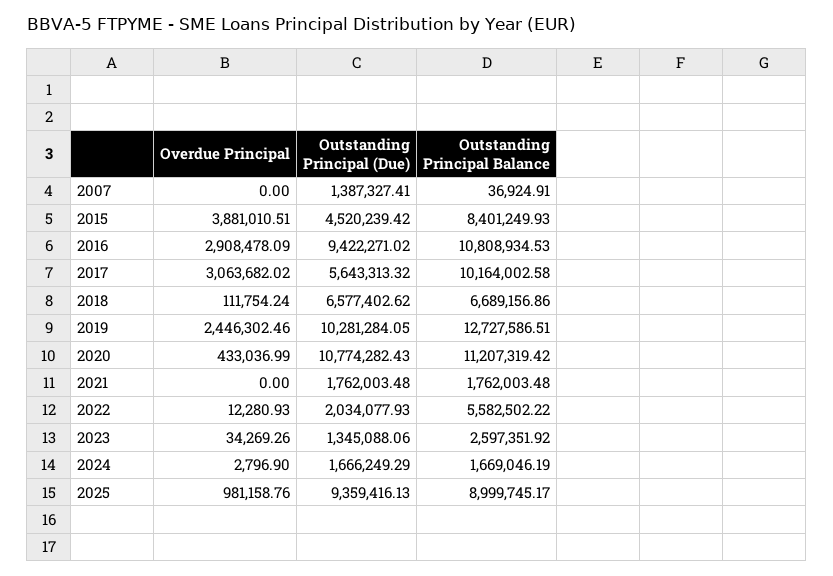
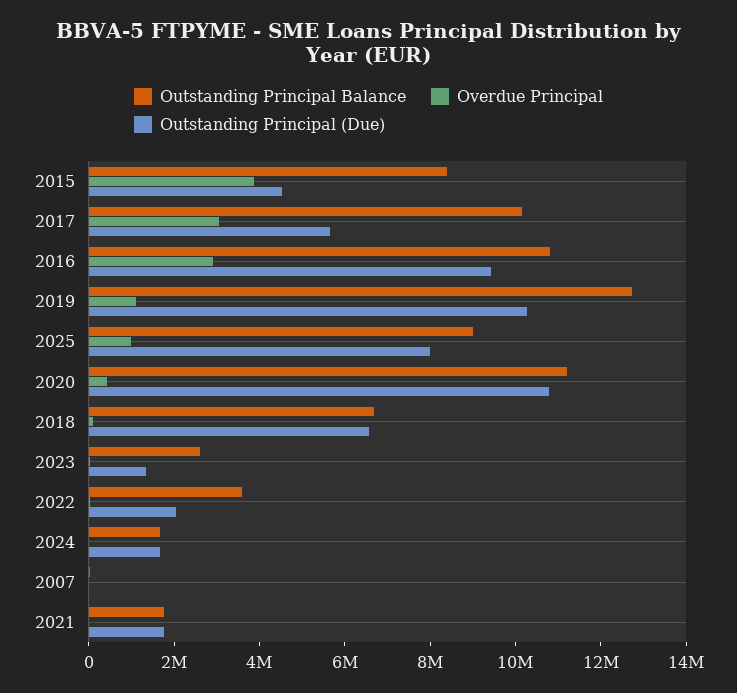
  {
    "Overdue Principal": {
      "2007": 0,
      "2015": 3881010.51,
      "2016": 2908478.09,
      "2017": 3063682.02,
      "2018": 111754.24,
-     "2019": 2446302.46,
+     "2019": 1000000,
      "2020": 433036.99,
      "2021": 0,
      "2022": 12280.93,
      "2023": 34269.26,
      "2024": 2796.9,
      "2025": 981158.76
    },
    "Outstanding Principal (Due)": {
-     "2007": 1387327.41,
+     "2007": 0,
      "2015": 4520239.42,
      "2016": 9422271.02,
      "2017": 5643313.32,
      "2018": 6577402.62,
      "2019": 10281284.05,
      "2020": 10774282.43,
      "2021": 1762003.48,
      "2022": 2034077.93,
      "2023": 1345088.06,
      "2024": 1666249.29,
-     "2025": 9359416.13
+     "2025": 8000000
    },
    "Outstanding Principal Balance": {
      "2007": 36924.91,
      "2015": 8401249.93,
      "2016": 10808934.53,
      "2017": 10164002.58,
      "2018": 6689156.86,
      "2019": 12727586.51,
      "2020": 11207319.42,
      "2021": 1762003.48,
-     "2022": 5582502.22,
+     "2022": 3500000,
      "2023": 2597351.92,
      "2024": 1669046.19,
      "2025": 8999745.17
    }
  }

